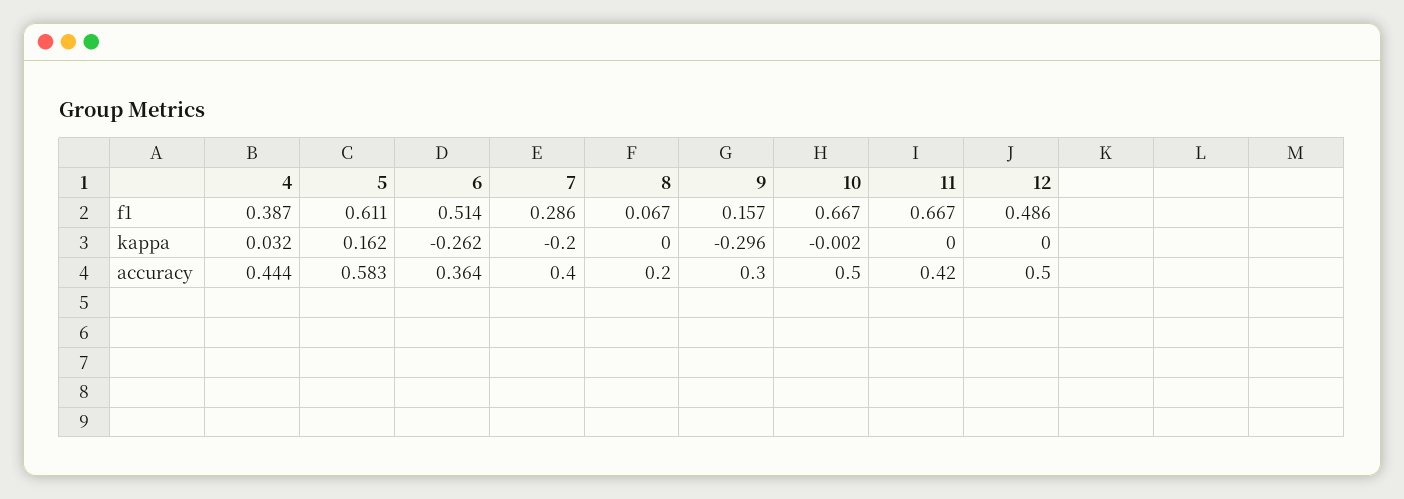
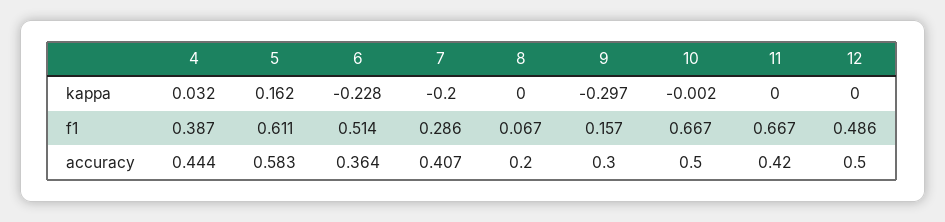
  {
    "4": {
      "f1": 0.387,
      "kappa": 0.032,
      "accuracy": 0.444
    },
    "5": {
      "f1": 0.611,
      "kappa": 0.162,
      "accuracy": 0.583
    },
    "6": {
      "f1": 0.514,
-     "kappa": -0.262,
+     "kappa": -0.228,
      "accuracy": 0.364
    },
    "7": {
      "f1": 0.286,
      "kappa": -0.2,
-     "accuracy": 0.4
+     "accuracy": 0.407
    },
    "8": {
      "f1": 0.067,
      "kappa": 0,
      "accuracy": 0.2
    },
    "9": {
      "f1": 0.157,
-     "kappa": -0.296,
+     "kappa": -0.297,
      "accuracy": 0.3
    },
    "10": {
      "f1": 0.667,
      "kappa": -0.002,
      "accuracy": 0.5
    },
    "11": {
      "f1": 0.667,
      "kappa": 0,
      "accuracy": 0.42
    },
    "12": {
      "f1": 0.486,
      "kappa": 0,
      "accuracy": 0.5
    }
  }

